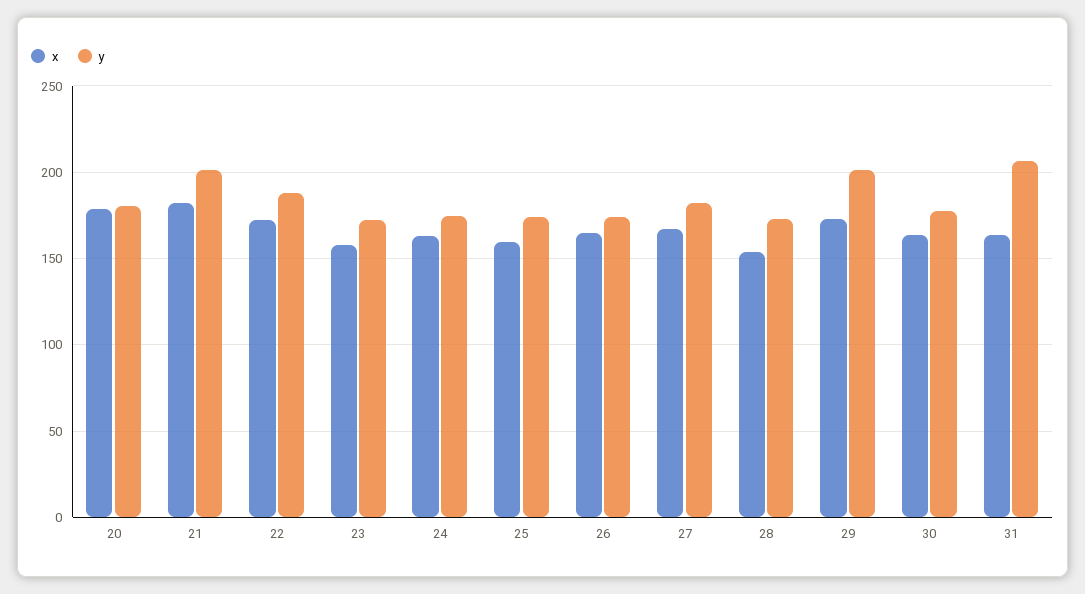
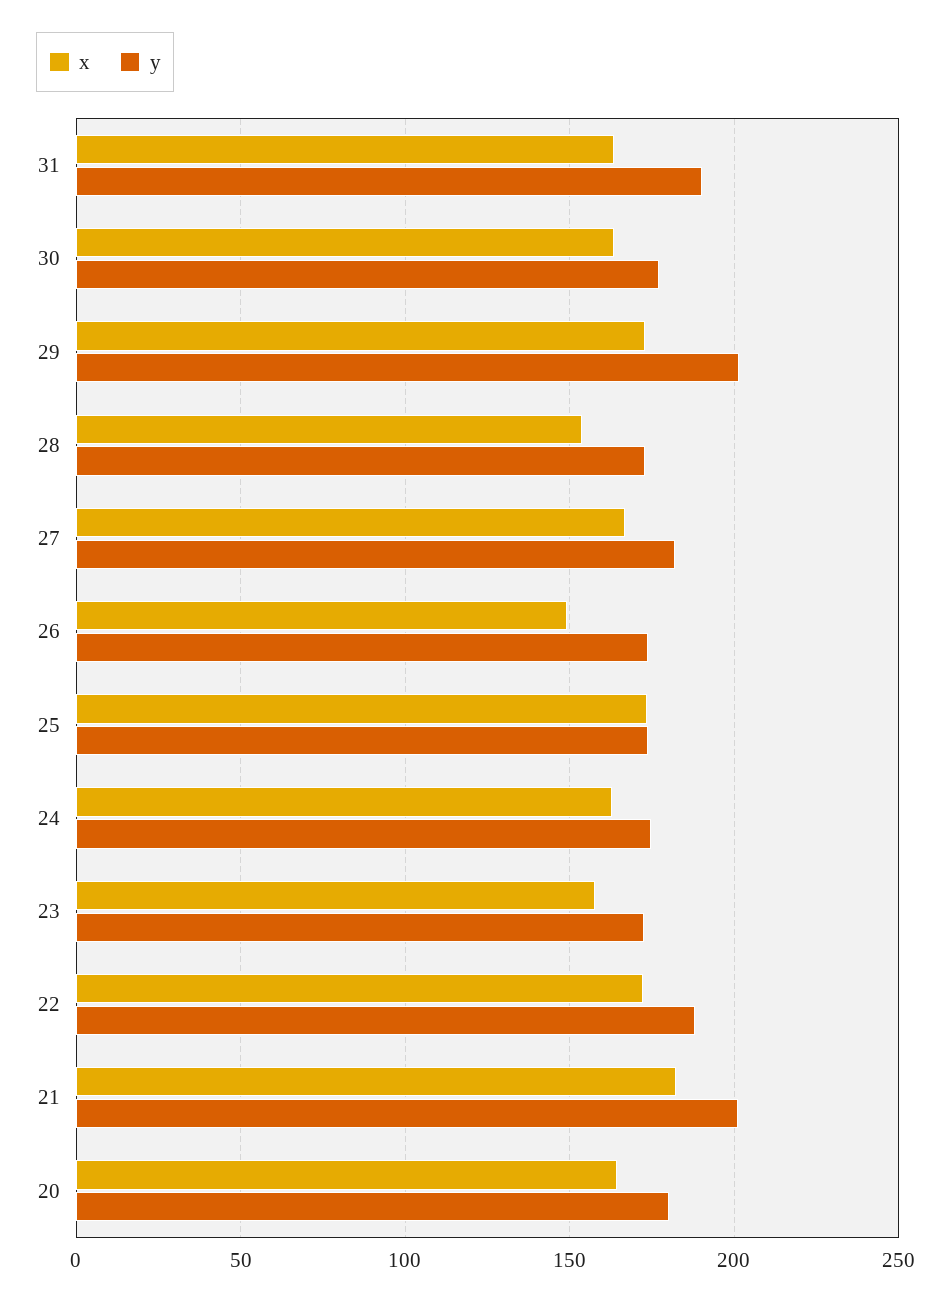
  {
    "x": {
-     "20": 180,
+     "20": 165,
      "21": 180,
      "22": 170,
      "23": 160,
      "24": 165,
-     "25": 160,
+     "25": 175,
-     "26": 165,
+     "26": 150,
      "27": 165,
      "28": 155,
      "29": 175,
      "30": 165,
      "31": 165
    },
    "y": {
      "20": 180,
      "21": 200,
      "22": 190,
      "23": 170,
      "24": 175,
      "25": 175,
      "26": 175,
      "27": 180,
      "28": 175,
      "29": 200,
      "30": 175,
-     "31": 205
+     "31": 190
    }
  }

